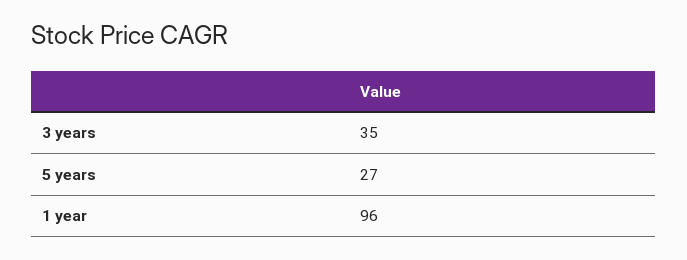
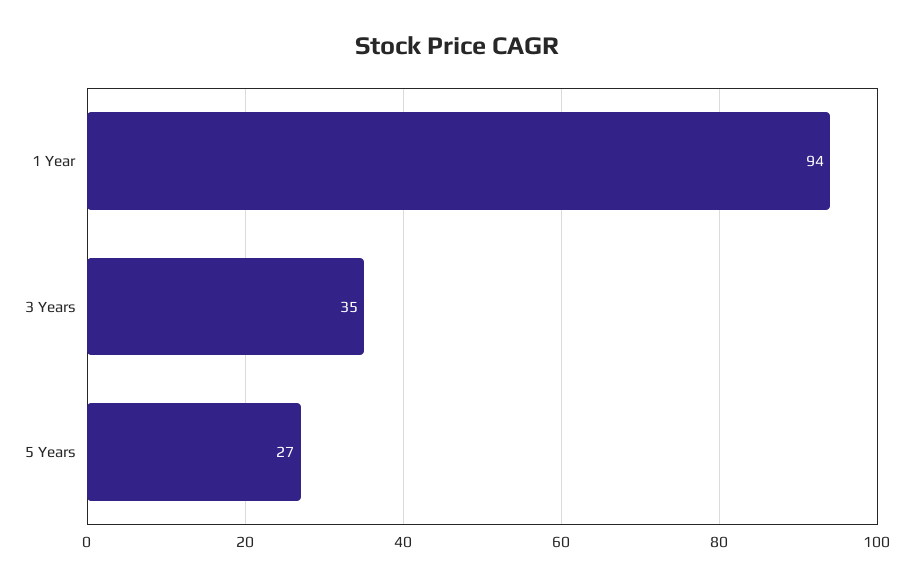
  {
    "3 years": 35,
    "5 years": 27,
-   "1 year": 96
+   "1 year": 94
  }

